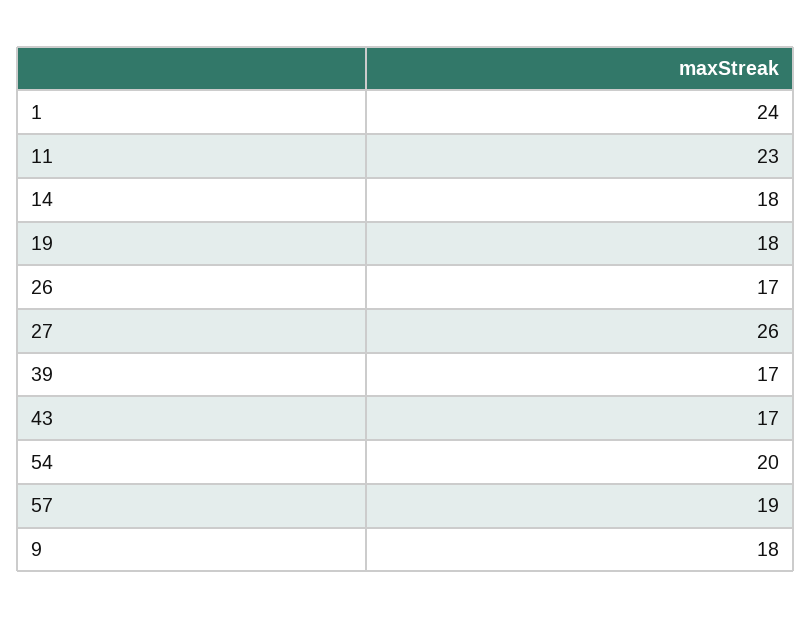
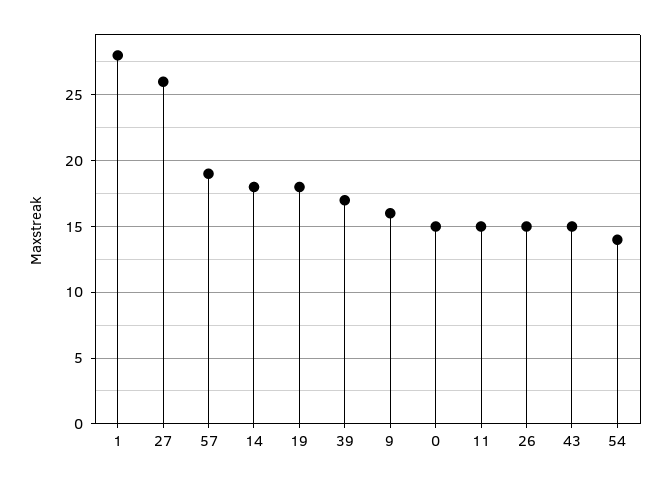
  {
-   "1": 24,
+   "1": 28,
-   "11": 23,
+   "11": 15,
    "14": 18,
    "19": 18,
-   "26": 17,
+   "26": 15,
    "27": 26,
    "39": 17,
-   "43": 17,
+   "43": 15,
-   "54": 20,
+   "54": 14,
    "57": 19,
-   "9": 18
+   "9": 16,
+   "0": 15
  }

